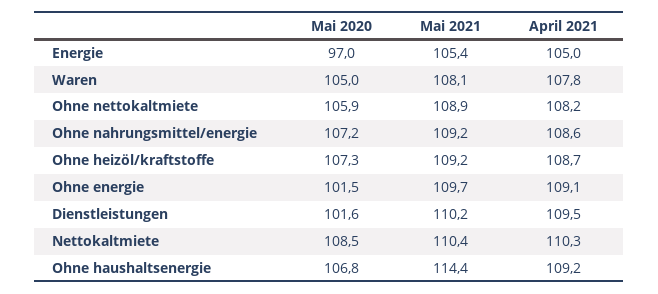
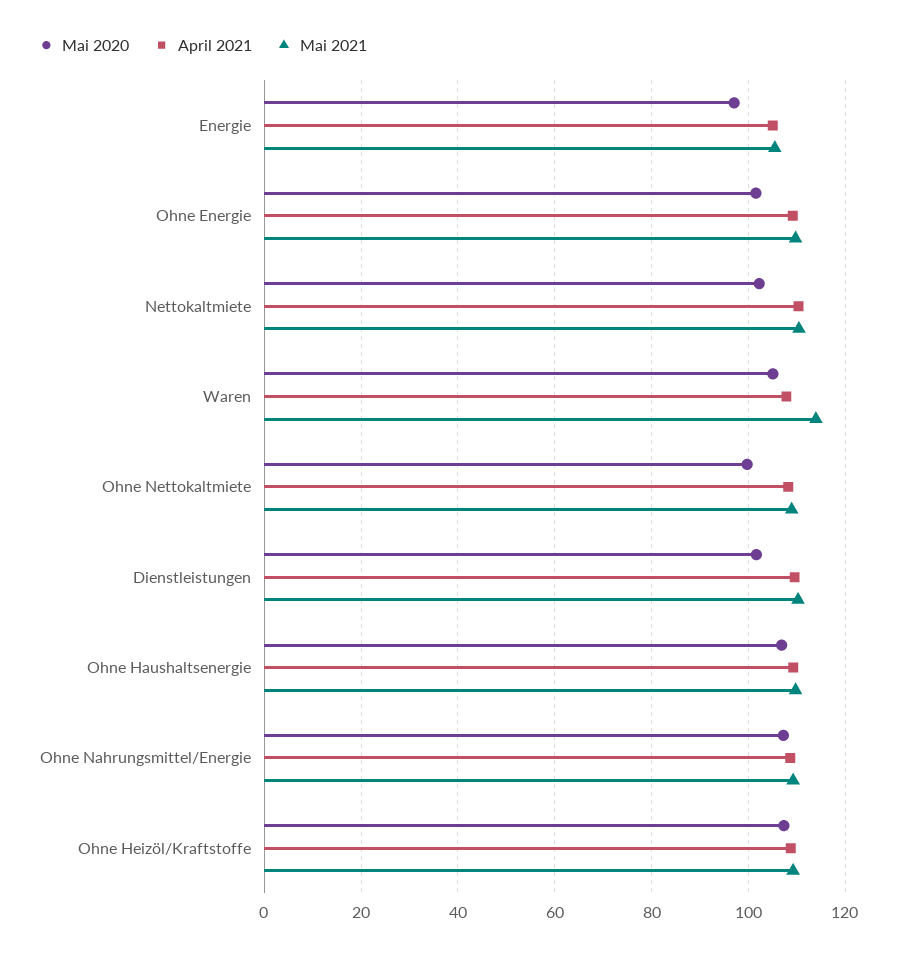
  {
    "Mai 2020": {
      "Energie": 97,
      "Waren": 105,
-     "Ohne nettokaltmiete": 105.9,
+     "Ohne nettokaltmiete": 100,
      "Ohne nahrungsmittel/energie": 107.2,
      "Ohne heizöl/kraftstoffe": 107.3,
      "Ohne energie": 101.5,
      "Dienstleistungen": 101.6,
-     "Nettokaltmiete": 108.5,
+     "Nettokaltmiete": 102,
      "Ohne haushaltsenergie": 106.8
    },
    "Mai 2021": {
      "Energie": 105.4,
-     "Waren": 108.1,
+     "Waren": 114,
      "Ohne nettokaltmiete": 108.9,
      "Ohne nahrungsmittel/energie": 109.2,
      "Ohne heizöl/kraftstoffe": 109.2,
      "Ohne energie": 109.7,
      "Dienstleistungen": 110.2,
      "Nettokaltmiete": 110.4,
-     "Ohne haushaltsenergie": 114.4
+     "Ohne haushaltsenergie": 110
    },
    "April 2021": {
      "Energie": 105,
      "Waren": 107.8,
      "Ohne nettokaltmiete": 108.2,
      "Ohne nahrungsmittel/energie": 108.6,
      "Ohne heizöl/kraftstoffe": 108.7,
      "Ohne energie": 109.1,
      "Dienstleistungen": 109.5,
      "Nettokaltmiete": 110.3,
      "Ohne haushaltsenergie": 109.2
    }
  }

